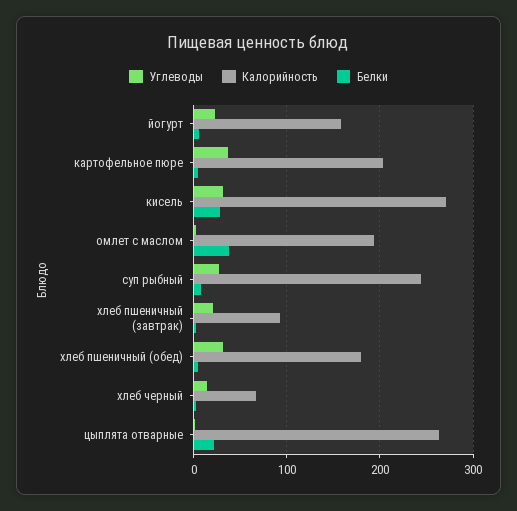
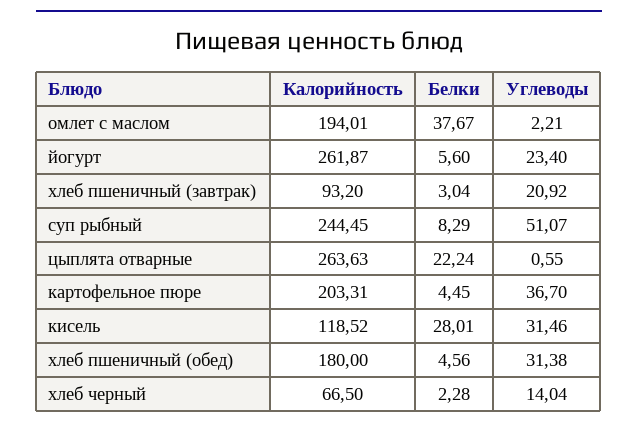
  {
    "Углеводы": {
      "йогурт": 23.4,
      "картофельное пюре": 36.7,
      "кисель": 31.46,
      "омлет с маслом": 2.21,
-     "суп рыбный": 30,
+     "суп рыбный": 51.07,
      "хлеб пшеничный (завтрак)": 20.92,
      "хлеб пшеничный (обед)": 31.38,
      "хлеб черный": 14.04,
      "цыплята отварные": 0.55
    },
    "Калорийность": {
-     "йогурт": 160,
+     "йогурт": 261.87,
      "картофельное пюре": 203.31,
-     "кисель": 270,
+     "кисель": 118.52,
      "омлет с маслом": 194.01,
      "суп рыбный": 244.45,
      "хлеб пшеничный (завтрак)": 93.2,
      "хлеб пшеничный (обед)": 180,
      "хлеб черный": 66.5,
      "цыплята отварные": 263.63
    },
    "Белки": {
      "йогурт": 5.6,
      "картофельное пюре": 4.45,
      "кисель": 28.01,
      "омлет с маслом": 37.67,
      "суп рыбный": 8.29,
      "хлеб пшеничный (завтрак)": 3.04,
      "хлеб пшеничный (обед)": 4.56,
      "хлеб черный": 2.28,
      "цыплята отварные": 22.24
    }
  }

